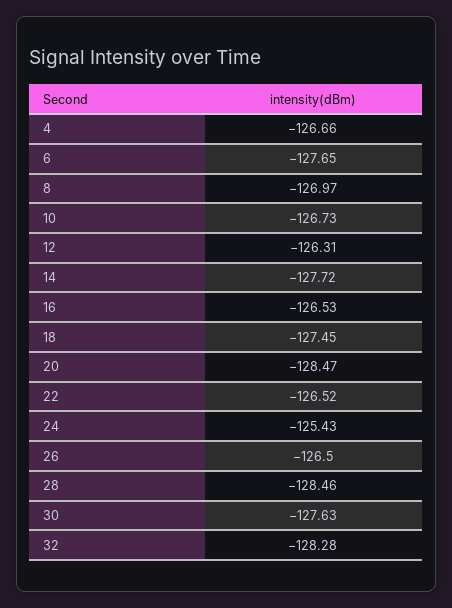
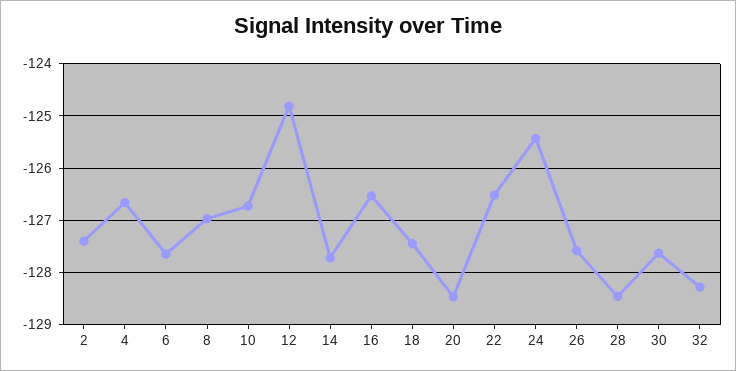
  {
    "4": -126.66,
    "6": -127.65,
    "8": -126.97,
    "10": -126.73,
-   "12": -126.31,
+   "12": -124.8,
    "14": -127.72,
    "16": -126.53,
    "18": -127.45,
    "20": -128.47,
    "22": -126.52,
    "24": -125.43,
-   "26": -126.5,
+   "26": -127.6,
    "28": -128.46,
    "30": -127.63,
-   "32": -128.28
+   "32": -128.28,
+   "2": -127.4
  }

